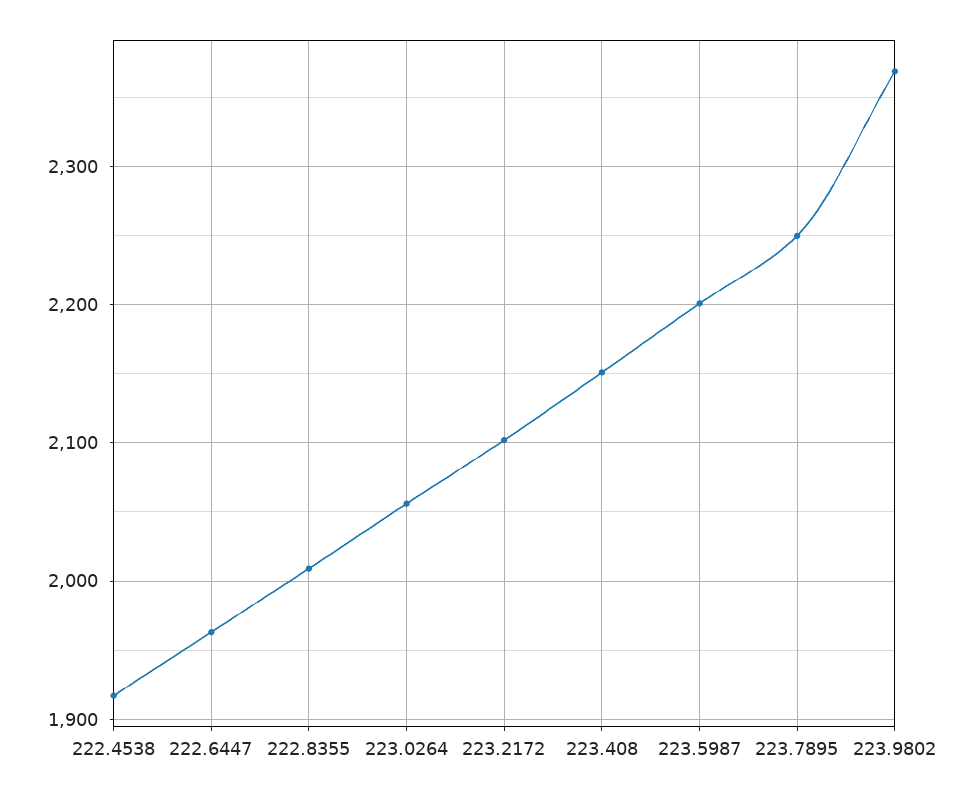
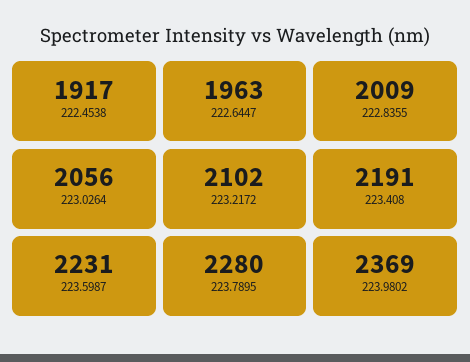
  {
    "222.4538": 1917,
    "222.6447": 1963,
    "222.8355": 2009,
    "223.0264": 2056,
    "223.2172": 2102,
-   "223.408": 2150,
+   "223.408": 2191,
-   "223.5987": 2200,
+   "223.5987": 2231,
-   "223.7895": 2250,
+   "223.7895": 2280,
    "223.9802": 2369
  }

